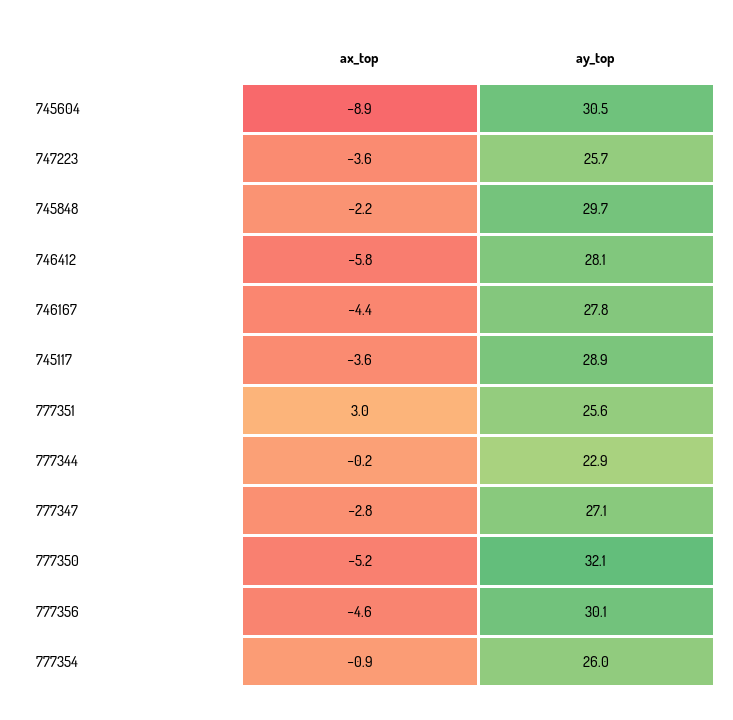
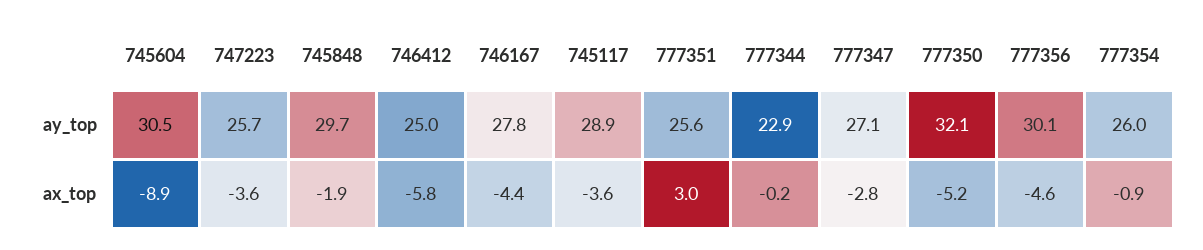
  {
    "ax_top": {
      "745604": -8.9,
      "747223": -3.6,
-     "745848": -2.2,
+     "745848": -1.9,
      "746412": -5.8,
      "746167": -4.4,
      "745117": -3.6,
      "777351": 3,
      "777344": -0.2,
      "777347": -2.8,
      "777350": -5.2,
      "777356": -4.6,
      "777354": -0.9
    },
    "ay_top": {
      "745604": 30.5,
      "747223": 25.7,
      "745848": 29.7,
-     "746412": 28.1,
+     "746412": 25,
      "746167": 27.8,
      "745117": 28.9,
      "777351": 25.6,
      "777344": 22.9,
      "777347": 27.1,
      "777350": 32.1,
      "777356": 30.1,
      "777354": 26
    }
  }

